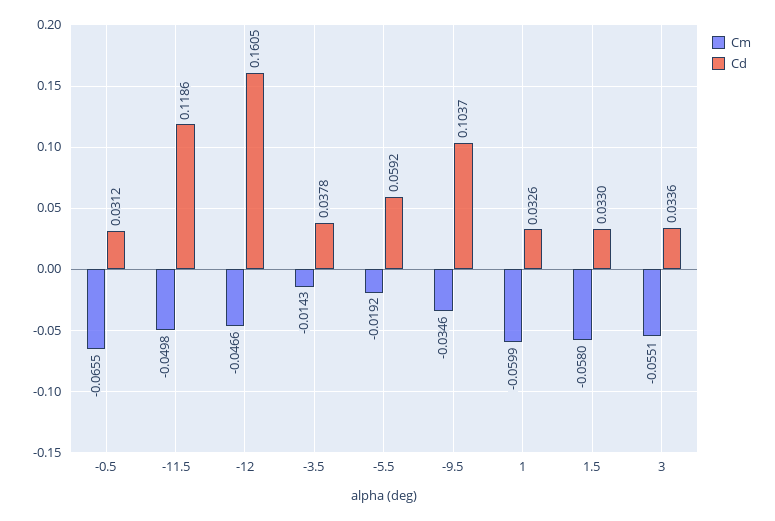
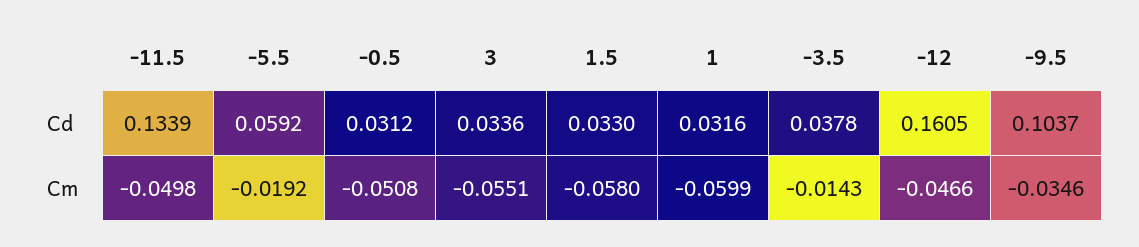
  {
    "Cm": {
-     "-0.5": -0.0655,
+     "-0.5": -0.0508,
      "-11.5": -0.0498,
      "-12": -0.0466,
      "-3.5": -0.0143,
      "-5.5": -0.0192,
      "-9.5": -0.0346,
      "1": -0.0599,
      "1.5": -0.058,
      "3": -0.0551
    },
    "Cd": {
      "-0.5": 0.0312,
-     "-11.5": 0.1186,
+     "-11.5": 0.1339,
      "-12": 0.1605,
      "-3.5": 0.0378,
      "-5.5": 0.0592,
      "-9.5": 0.1037,
-     "1": 0.0326,
+     "1": 0.0316,
      "1.5": 0.033,
      "3": 0.0336
    }
  }

